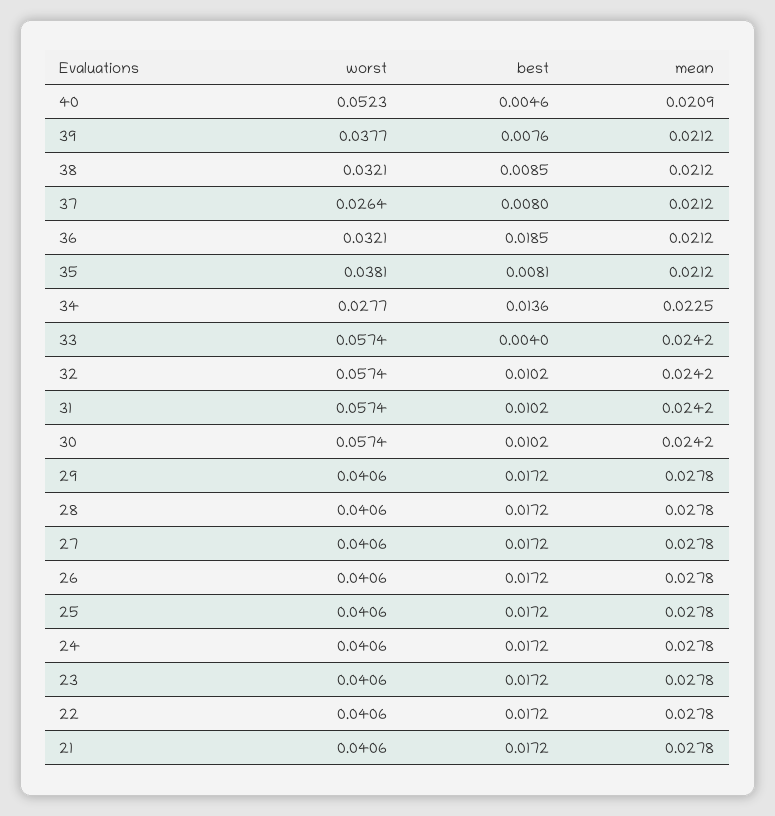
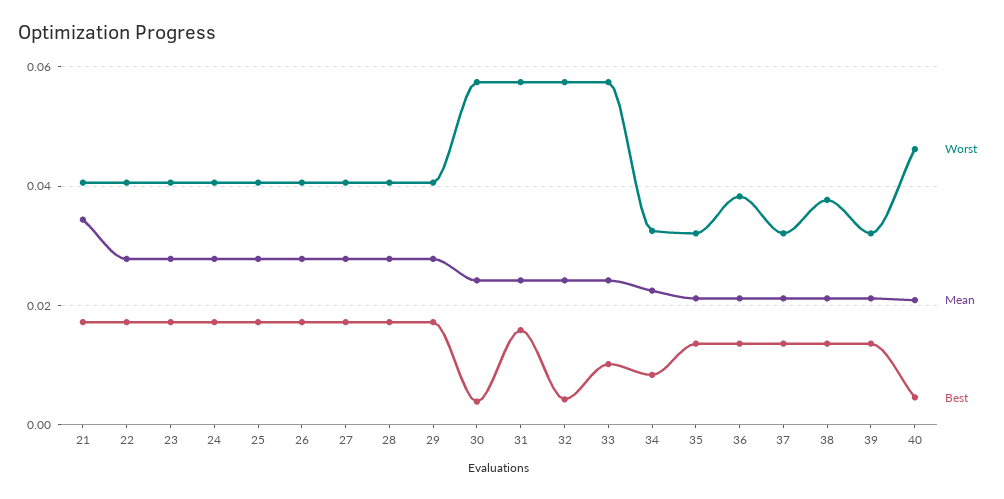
  {
    "worst": {
-     "40": 0.0523,
+     "40": 0.046,
-     "39": 0.0377,
+     "39": 0.032,
-     "38": 0.0321,
+     "38": 0.038,
-     "37": 0.0264,
+     "37": 0.032,
-     "36": 0.0321,
+     "36": 0.038,
-     "35": 0.0381,
+     "35": 0.032,
-     "34": 0.0277,
+     "34": 0.032,
      "33": 0.0574,
      "32": 0.0574,
      "31": 0.0574,
      "30": 0.0574,
      "29": 0.0406,
      "28": 0.0406,
      "27": 0.0406,
      "26": 0.0406,
      "25": 0.0406,
      "24": 0.0406,
      "23": 0.0406,
      "22": 0.0406,
      "21": 0.0406
    },
    "best": {
      "40": 0.0046,
-     "39": 0.0076,
+     "39": 0.014,
-     "38": 0.0085,
+     "38": 0.014,
-     "37": 0.008,
+     "37": 0.014,
-     "36": 0.0185,
+     "36": 0.014,
-     "35": 0.0081,
+     "35": 0.014,
-     "34": 0.0136,
+     "34": 0.008,
-     "33": 0.004,
+     "33": 0.01,
-     "32": 0.0102,
+     "32": 0.004,
-     "31": 0.0102,
+     "31": 0.016,
-     "30": 0.0102,
+     "30": 0.004,
      "29": 0.0172,
      "28": 0.0172,
      "27": 0.0172,
      "26": 0.0172,
      "25": 0.0172,
      "24": 0.0172,
      "23": 0.0172,
      "22": 0.0172,
      "21": 0.0172
    },
    "mean": {
      "40": 0.0209,
      "39": 0.0212,
      "38": 0.0212,
      "37": 0.0212,
      "36": 0.0212,
      "35": 0.0212,
      "34": 0.0225,
      "33": 0.0242,
      "32": 0.0242,
      "31": 0.0242,
      "30": 0.0242,
      "29": 0.0278,
      "28": 0.0278,
      "27": 0.0278,
      "26": 0.0278,
      "25": 0.0278,
      "24": 0.0278,
      "23": 0.0278,
      "22": 0.0278,
-     "21": 0.0278
+     "21": 0.034
    }
  }

